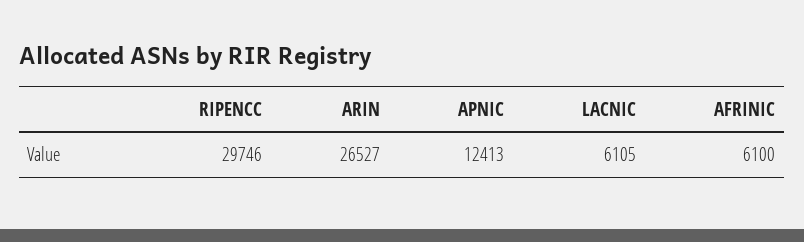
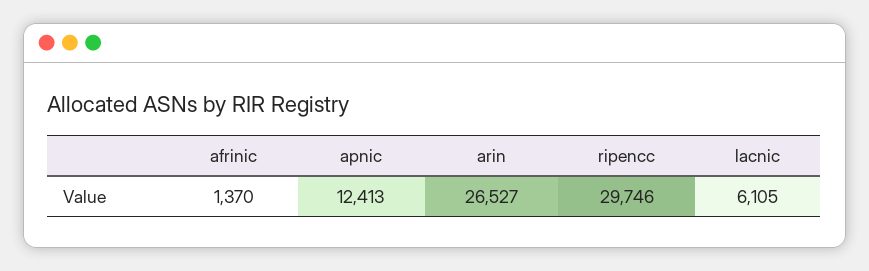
  {
    "RIPENCC": 29746,
    "ARIN": 26527,
    "APNIC": 12413,
    "LACNIC": 6105,
-   "AFRINIC": 6100
+   "AFRINIC": 1370
  }

